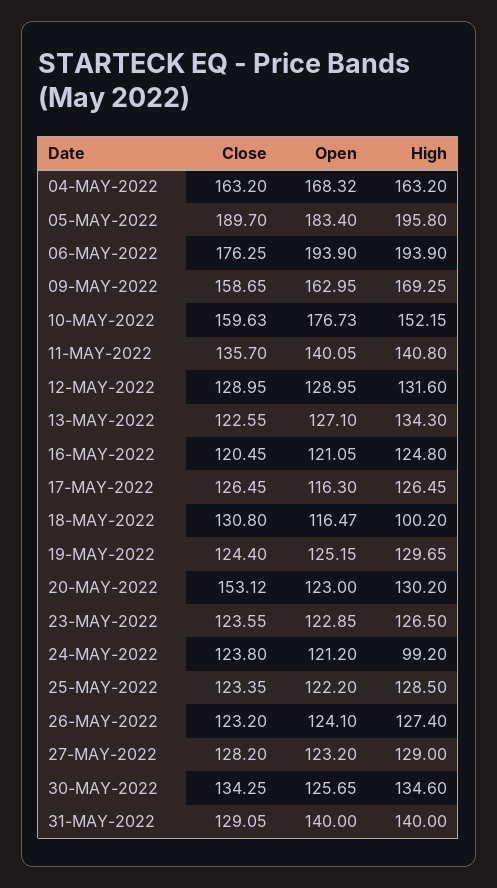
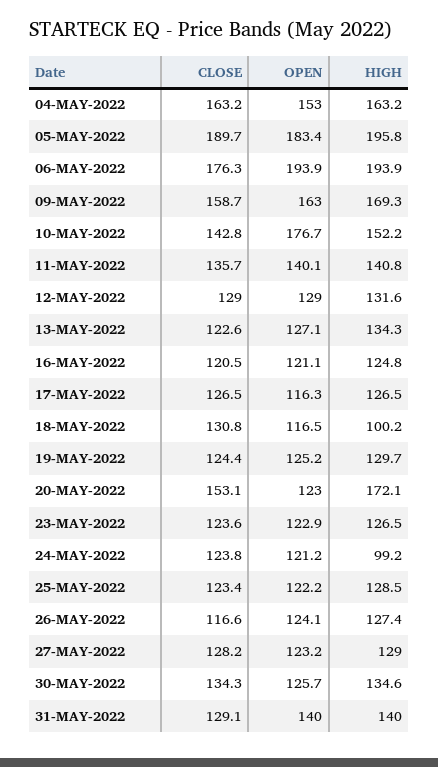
  {
    "Close": {
      "04-MAY-2022": 163.2,
      "05-MAY-2022": 189.7,
      "06-MAY-2022": 176.25,
      "09-MAY-2022": 158.65,
-     "10-MAY-2022": 159.63,
+     "10-MAY-2022": 142.8,
      "11-MAY-2022": 135.7,
      "12-MAY-2022": 128.95,
      "13-MAY-2022": 122.55,
      "16-MAY-2022": 120.45,
      "17-MAY-2022": 126.45,
      "18-MAY-2022": 130.8,
      "19-MAY-2022": 124.4,
      "20-MAY-2022": 153.12,
      "23-MAY-2022": 123.55,
      "24-MAY-2022": 123.8,
      "25-MAY-2022": 123.35,
-     "26-MAY-2022": 123.2,
+     "26-MAY-2022": 116.6,
      "27-MAY-2022": 128.2,
      "30-MAY-2022": 134.25,
      "31-MAY-2022": 129.05
    },
    "Open": {
-     "04-MAY-2022": 168.32,
+     "04-MAY-2022": 153,
      "05-MAY-2022": 183.4,
      "06-MAY-2022": 193.9,
      "09-MAY-2022": 162.95,
      "10-MAY-2022": 176.73,
      "11-MAY-2022": 140.05,
      "12-MAY-2022": 128.95,
      "13-MAY-2022": 127.1,
      "16-MAY-2022": 121.05,
      "17-MAY-2022": 116.3,
      "18-MAY-2022": 116.47,
      "19-MAY-2022": 125.15,
      "20-MAY-2022": 123,
      "23-MAY-2022": 122.85,
      "24-MAY-2022": 121.2,
      "25-MAY-2022": 122.2,
      "26-MAY-2022": 124.1,
      "27-MAY-2022": 123.2,
      "30-MAY-2022": 125.65,
      "31-MAY-2022": 140
    },
    "High": {
      "04-MAY-2022": 163.2,
      "05-MAY-2022": 195.8,
      "06-MAY-2022": 193.9,
      "09-MAY-2022": 169.25,
      "10-MAY-2022": 152.15,
      "11-MAY-2022": 140.8,
      "12-MAY-2022": 131.6,
      "13-MAY-2022": 134.3,
      "16-MAY-2022": 124.8,
      "17-MAY-2022": 126.45,
      "18-MAY-2022": 100.2,
      "19-MAY-2022": 129.65,
-     "20-MAY-2022": 130.2,
+     "20-MAY-2022": 172.1,
      "23-MAY-2022": 126.5,
      "24-MAY-2022": 99.2,
      "25-MAY-2022": 128.5,
      "26-MAY-2022": 127.4,
      "27-MAY-2022": 129,
      "30-MAY-2022": 134.6,
      "31-MAY-2022": 140
    }
  }

